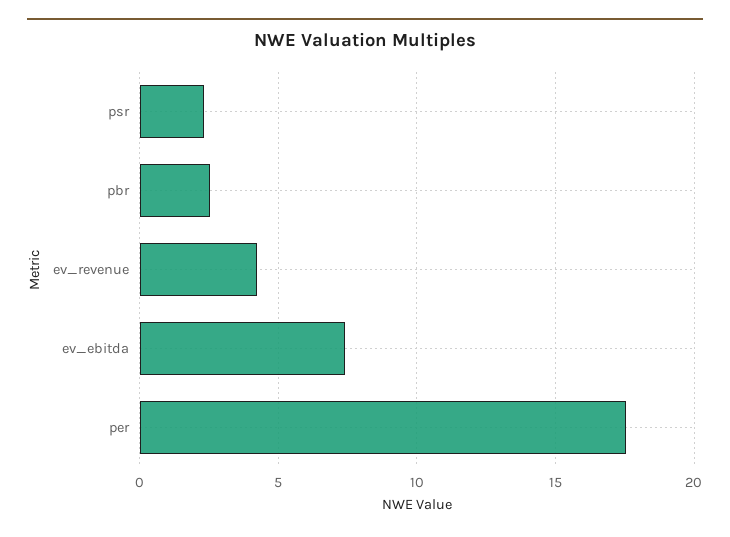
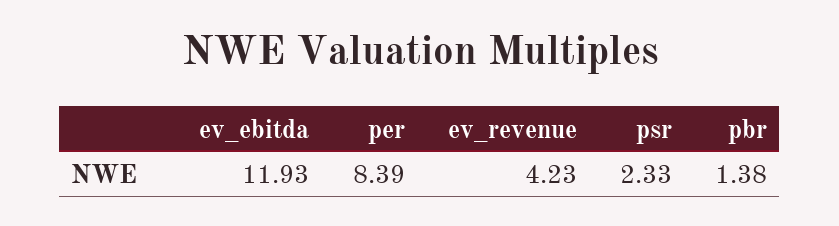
  {
    "psr": 2.33,
-   "pbr": 2.5,
+   "pbr": 1.38,
    "ev_revenue": 4.23,
-   "ev_ebitda": 7.5,
+   "ev_ebitda": 11.93,
-   "per": 17.5
+   "per": 8.39
  }

